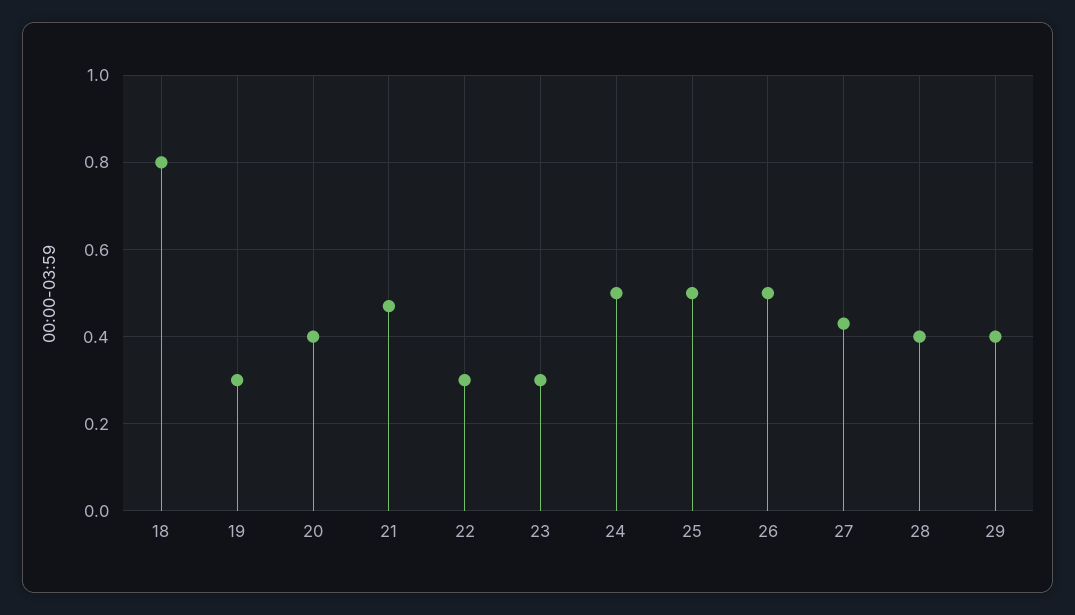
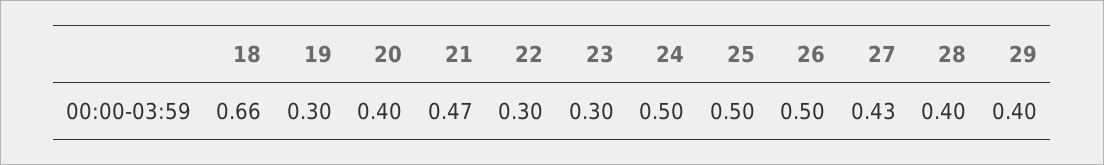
  {
-   "18": 0.8,
+   "18": 0.66,
    "19": 0.3,
    "20": 0.4,
    "21": 0.47,
    "22": 0.3,
    "23": 0.3,
    "24": 0.5,
    "25": 0.5,
    "26": 0.5,
    "27": 0.43,
    "28": 0.4,
    "29": 0.4
  }

